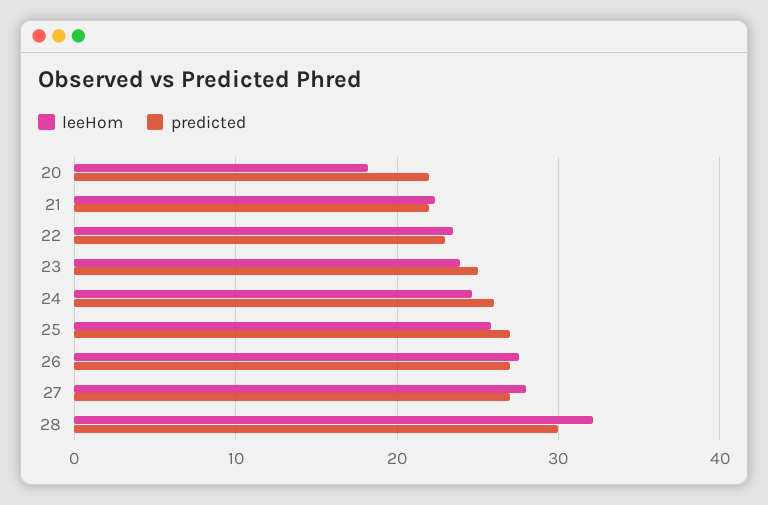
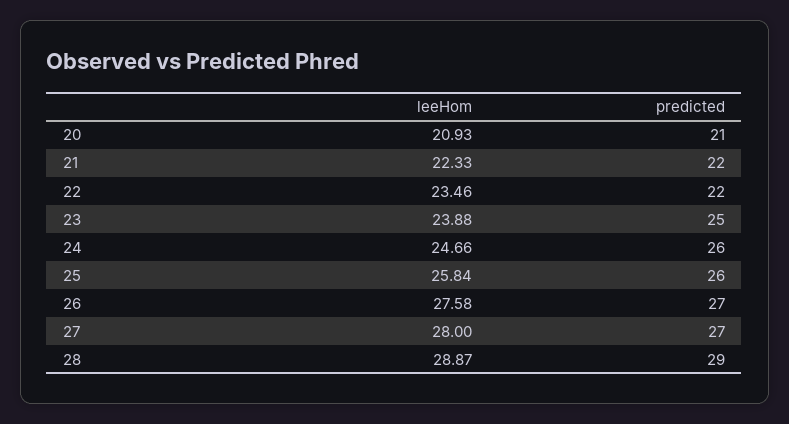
  {
    "leeHom": {
-     "20": 18,
+     "20": 20.93,
      "21": 22.33,
      "22": 23.46,
      "23": 23.88,
      "24": 24.66,
      "25": 25.84,
      "26": 27.58,
      "27": 28,
-     "28": 32
+     "28": 28.87
    },
    "predicted": {
-     "20": 22,
+     "20": 21,
      "21": 22,
-     "22": 23,
+     "22": 22,
      "23": 25,
      "24": 26,
-     "25": 27,
+     "25": 26,
      "26": 27,
      "27": 27,
-     "28": 30
+     "28": 29
    }
  }

